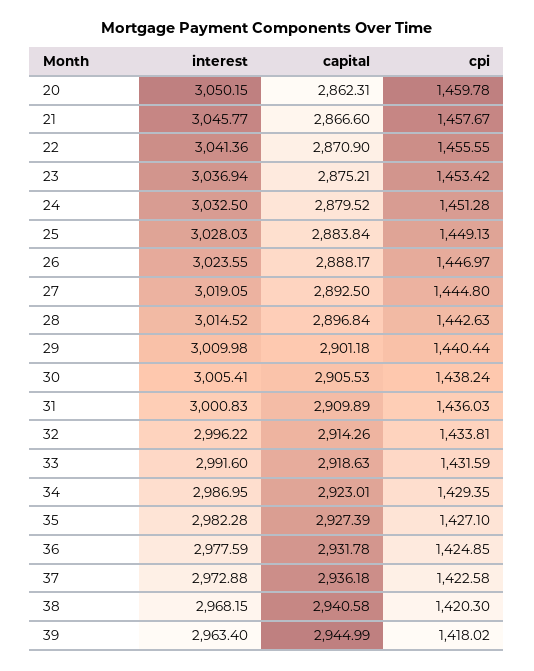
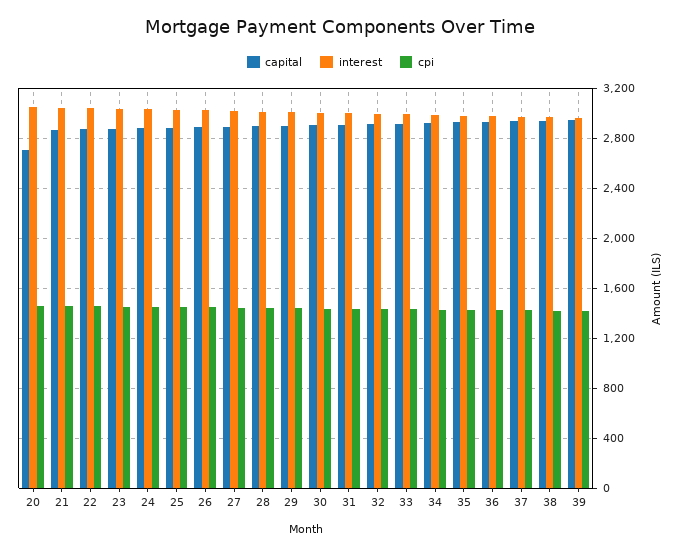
  {
    "interest": {
      "20": 3050.15,
      "21": 3045.77,
      "22": 3041.36,
      "23": 3036.94,
      "24": 3032.5,
      "25": 3028.03,
      "26": 3023.55,
      "27": 3019.05,
      "28": 3014.52,
      "29": 3009.98,
      "30": 3005.41,
      "31": 3000.83,
      "32": 2996.22,
      "33": 2991.6,
      "34": 2986.95,
      "35": 2982.28,
      "36": 2977.59,
      "37": 2972.88,
      "38": 2968.15,
      "39": 2963.4
    },
    "capital": {
-     "20": 2862.31,
+     "20": 2700,
      "21": 2866.6,
      "22": 2870.9,
      "23": 2875.21,
      "24": 2879.52,
      "25": 2883.84,
      "26": 2888.17,
      "27": 2892.5,
      "28": 2896.84,
      "29": 2901.18,
      "30": 2905.53,
      "31": 2909.89,
      "32": 2914.26,
      "33": 2918.63,
      "34": 2923.01,
      "35": 2927.39,
      "36": 2931.78,
      "37": 2936.18,
      "38": 2940.58,
      "39": 2944.99
    },
    "cpi": {
      "20": 1459.78,
      "21": 1457.67,
      "22": 1455.55,
      "23": 1453.42,
      "24": 1451.28,
      "25": 1449.13,
      "26": 1446.97,
      "27": 1444.8,
      "28": 1442.63,
      "29": 1440.44,
      "30": 1438.24,
      "31": 1436.03,
      "32": 1433.81,
      "33": 1431.59,
      "34": 1429.35,
      "35": 1427.1,
      "36": 1424.85,
      "37": 1422.58,
      "38": 1420.3,
      "39": 1418.02
    }
  }

